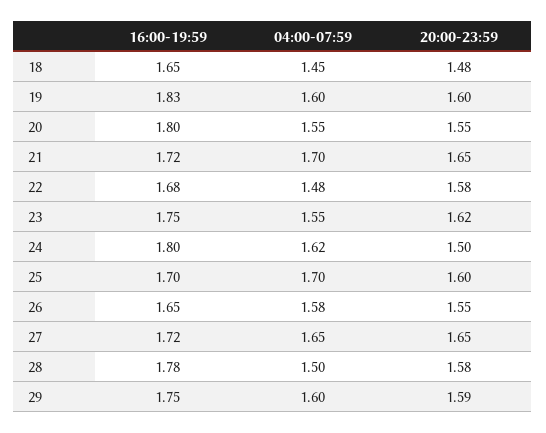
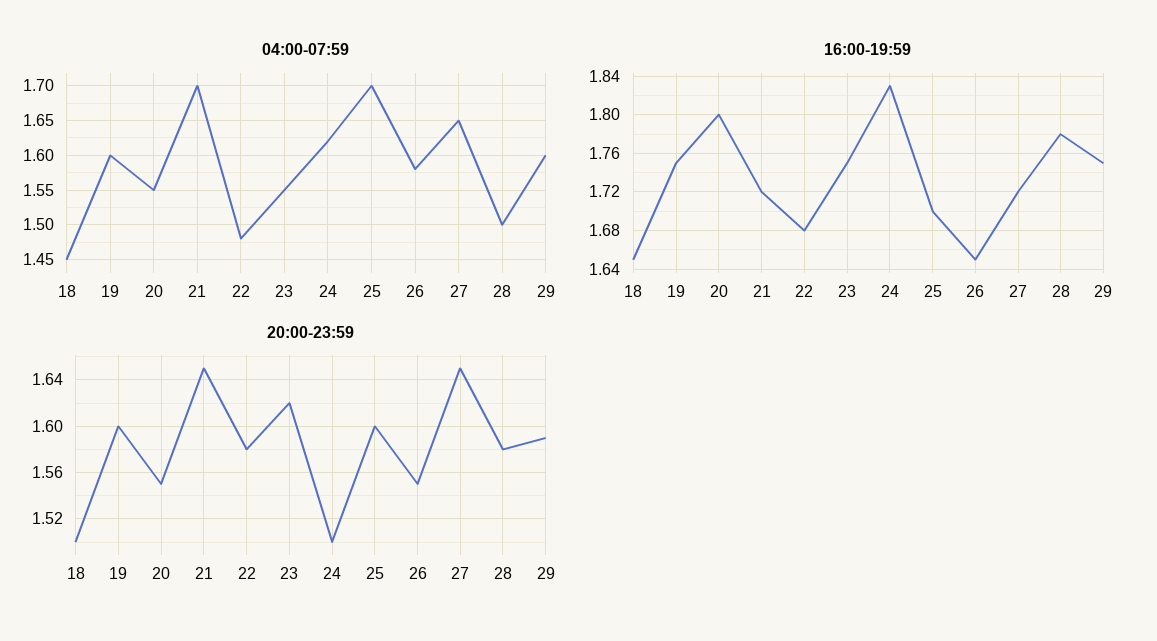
  {
    "16:00-19:59": {
      "18": 1.65,
-     "19": 1.83,
+     "19": 1.75,
      "20": 1.8,
      "21": 1.72,
      "22": 1.68,
      "23": 1.75,
-     "24": 1.8,
+     "24": 1.83,
      "25": 1.7,
      "26": 1.65,
      "27": 1.72,
      "28": 1.78,
      "29": 1.75
    },
    "04:00-07:59": {
      "18": 1.45,
      "19": 1.6,
      "20": 1.55,
      "21": 1.7,
      "22": 1.48,
      "23": 1.55,
      "24": 1.62,
      "25": 1.7,
      "26": 1.58,
      "27": 1.65,
      "28": 1.5,
      "29": 1.6
    },
    "20:00-23:59": {
-     "18": 1.48,
+     "18": 1.5,
      "19": 1.6,
      "20": 1.55,
      "21": 1.65,
      "22": 1.58,
      "23": 1.62,
      "24": 1.5,
      "25": 1.6,
      "26": 1.55,
      "27": 1.65,
      "28": 1.58,
      "29": 1.59
    }
  }

